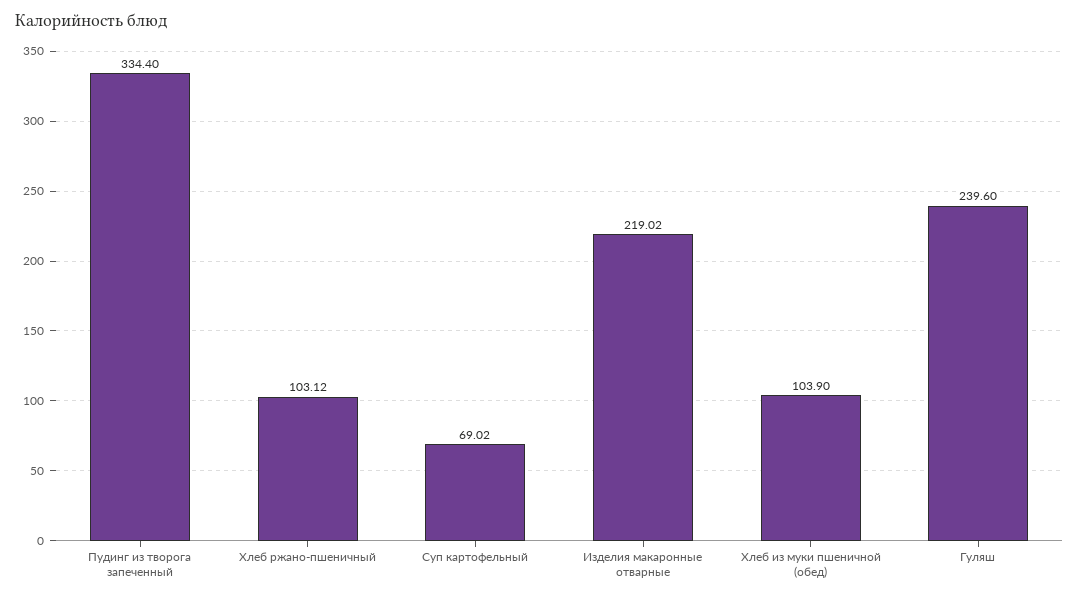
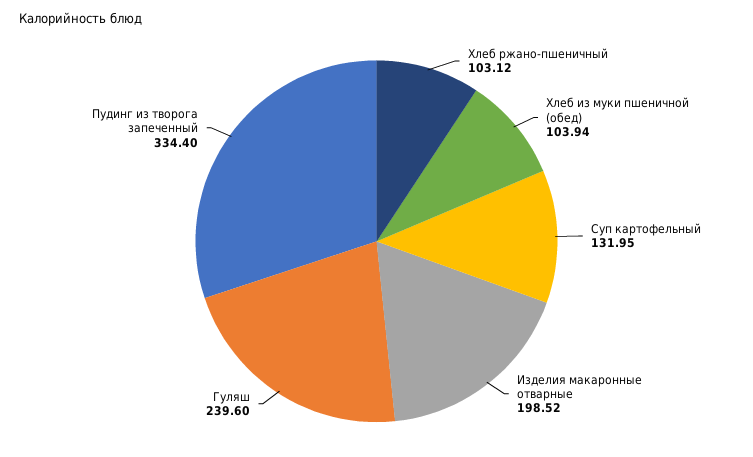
  {
    "Пудинг из творога запеченный": 334.4,
    "Хлеб ржано-пшеничный": 103.12,
-   "Суп картофельный": 69.02,
+   "Суп картофельный": 131.95,
-   "Изделия макаронные отварные": 219.02,
+   "Изделия макаронные отварные": 198.52,
-   "Хлеб из муки пшеничной (обед)": 103.9,
+   "Хлеб из муки пшеничной (обед)": 103.94,
    "Гуляш": 239.6
  }

